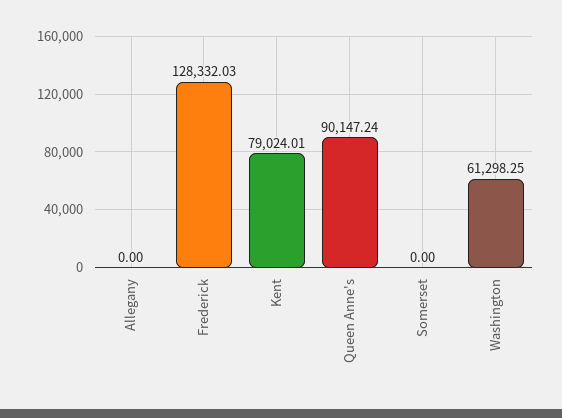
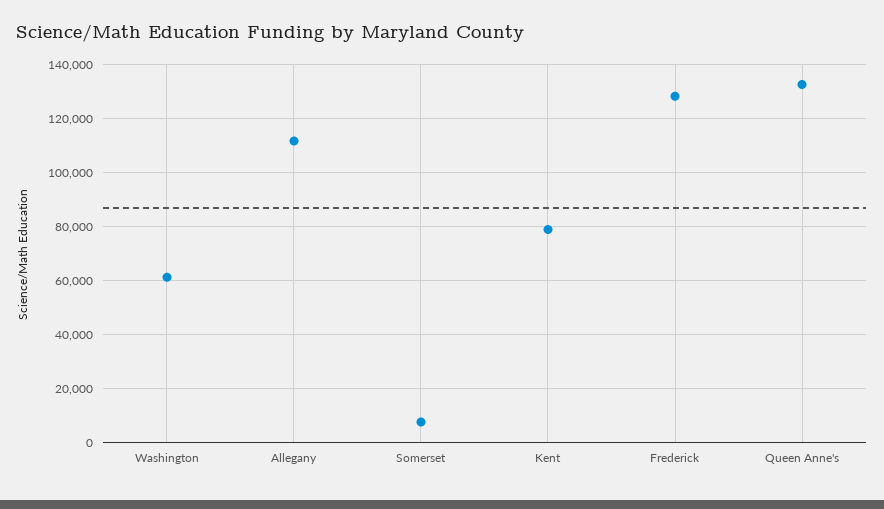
  {
-   "Allegany": 0,
+   "Allegany": 112500,
    "Frederick": 128332.03,
    "Kent": 79024.01,
-   "Queen Anne's": 90147.24,
+   "Queen Anne's": 132500,
-   "Somerset": 0,
+   "Somerset": 7500,
    "Washington": 61298.25
  }

